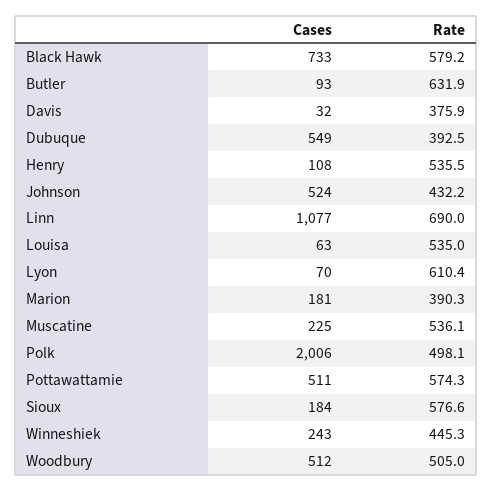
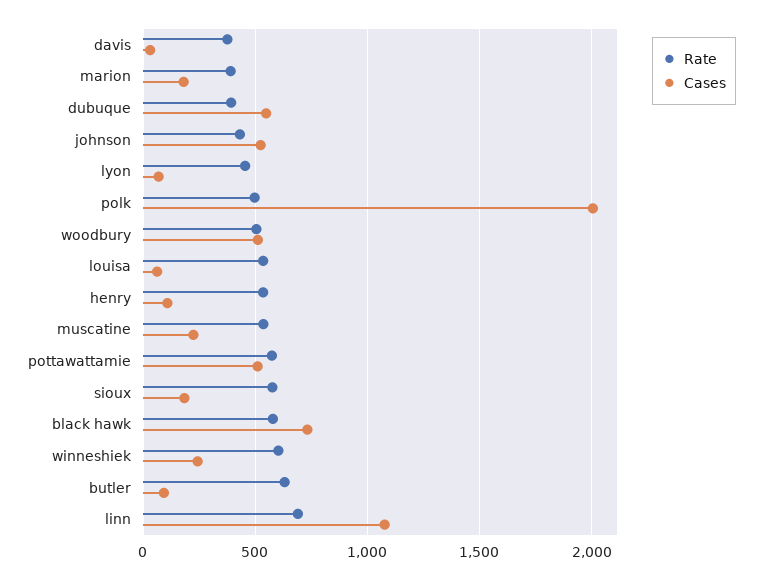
  {
    "Cases": {
      "Black Hawk": 733,
      "Butler": 93,
      "Davis": 32,
      "Dubuque": 549,
      "Henry": 108,
      "Johnson": 524,
      "Linn": 1077,
      "Louisa": 63,
      "Lyon": 70,
      "Marion": 181,
      "Muscatine": 225,
      "Polk": 2006,
      "Pottawattamie": 511,
      "Sioux": 184,
      "Winneshiek": 243,
      "Woodbury": 512
    },
    "Rate": {
      "Black Hawk": 579.2,
      "Butler": 631.9,
      "Davis": 375.9,
      "Dubuque": 392.5,
      "Henry": 535.5,
      "Johnson": 432.2,
      "Linn": 690,
      "Louisa": 535,
-     "Lyon": 610.4,
+     "Lyon": 450,
      "Marion": 390.3,
      "Muscatine": 536.1,
      "Polk": 498.1,
      "Pottawattamie": 574.3,
      "Sioux": 576.6,
-     "Winneshiek": 445.3,
+     "Winneshiek": 600,
      "Woodbury": 505
    }
  }

